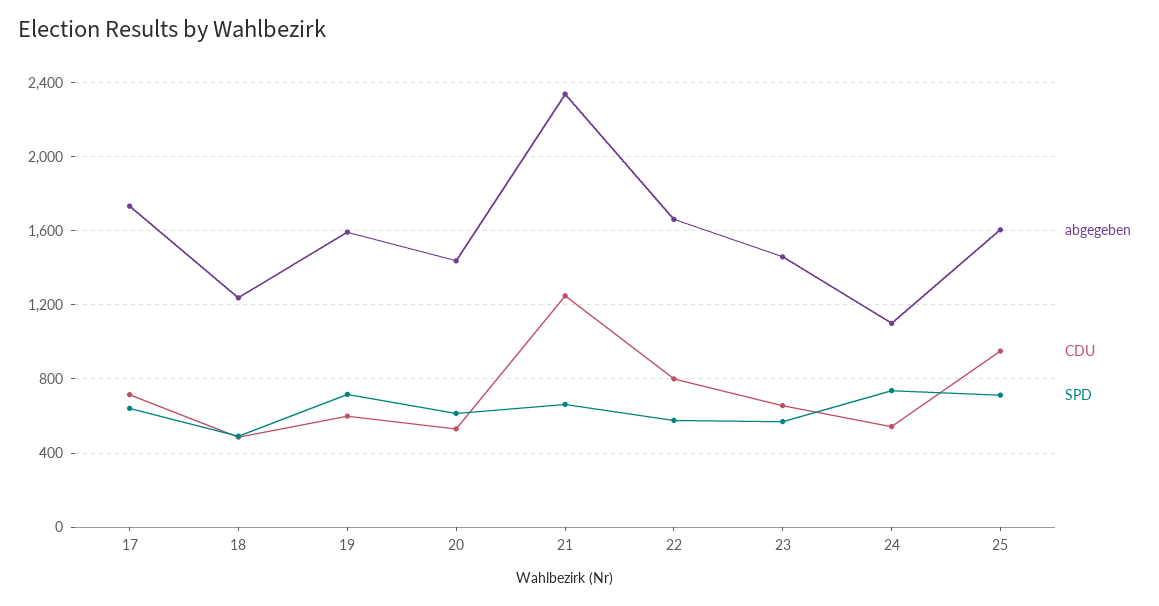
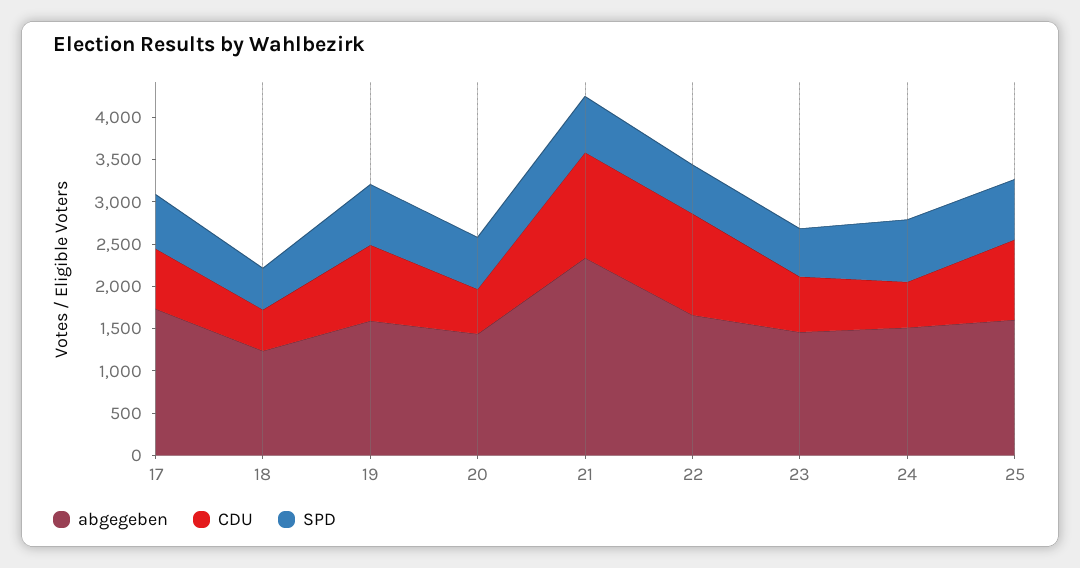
  {
    "abgegeben": {
      "17": 1750,
      "18": 1250,
      "19": 1600,
      "20": 1450,
      "21": 2350,
      "22": 1650,
      "23": 1450,
-     "24": 1100,
+     "24": 1500,
      "25": 1600
    },
    "CDU": {
      "17": 700,
      "18": 500,
-     "19": 600,
+     "19": 900,
      "20": 550,
      "21": 1250,
-     "22": 800,
+     "22": 1200,
      "23": 650,
      "24": 550,
      "25": 950
    },
    "SPD": {
      "17": 650,
      "18": 500,
      "19": 700,
      "20": 600,
      "21": 650,
      "22": 600,
      "23": 550,
      "24": 750,
      "25": 700
    }
  }

